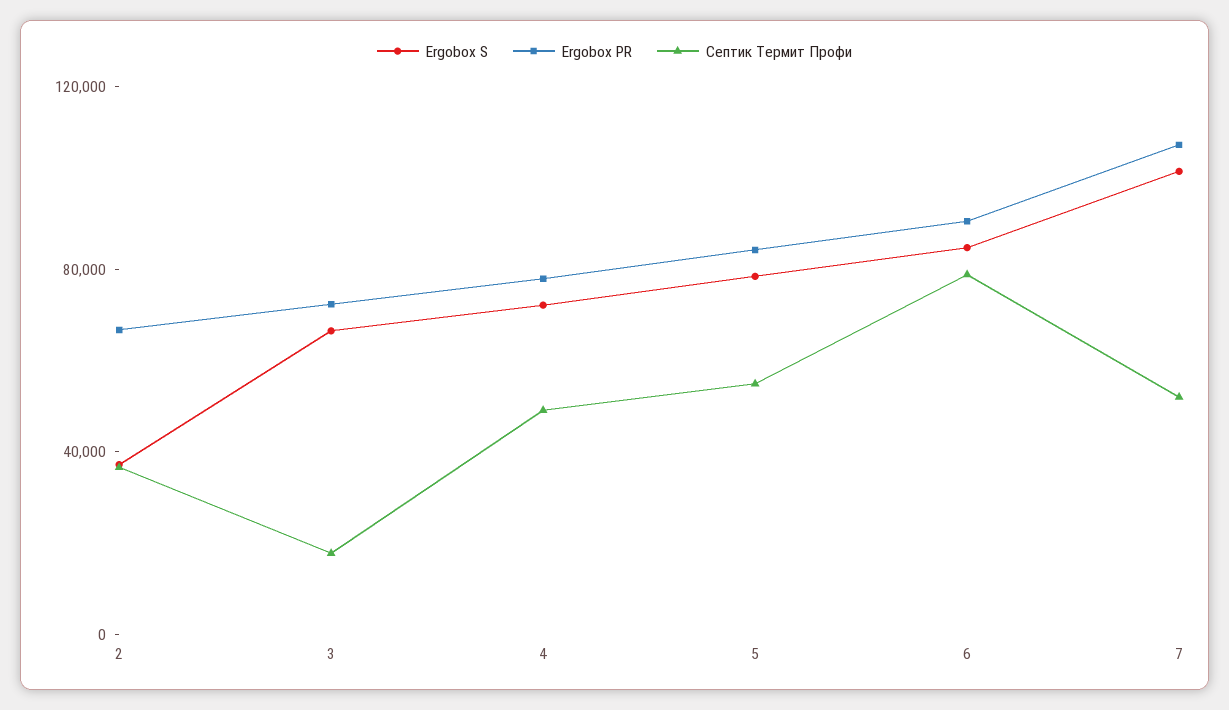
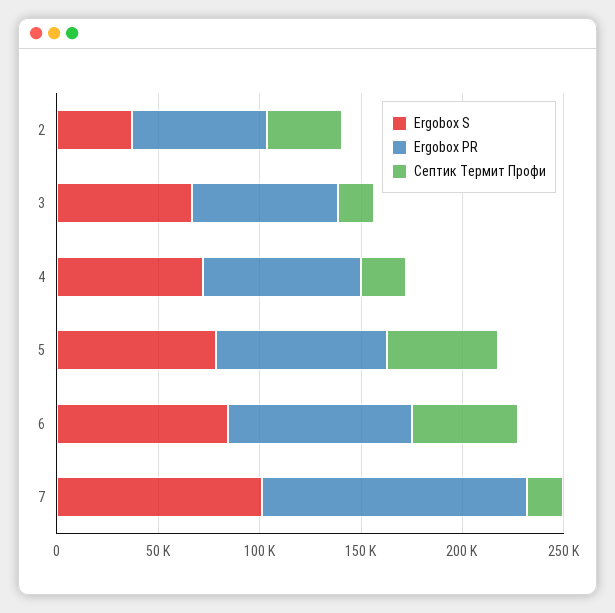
  {
    "Ergobox S": {
      "2": 40000,
      "3": 70000,
      "4": 70000,
      "5": 80000,
      "6": 80000,
      "7": 100000
    },
    "Ergobox PR": {
      "2": 70000,
      "3": 70000,
      "4": 80000,
      "5": 80000,
      "6": 90000,
-     "7": 110000
+     "7": 130000
    },
    "Септик Термит Профи": {
      "2": 40000,
      "3": 20000,
-     "4": 50000,
+     "4": 20000,
      "5": 50000,
-     "6": 80000,
+     "6": 50000,
-     "7": 50000
+     "7": 20000
    }
  }

